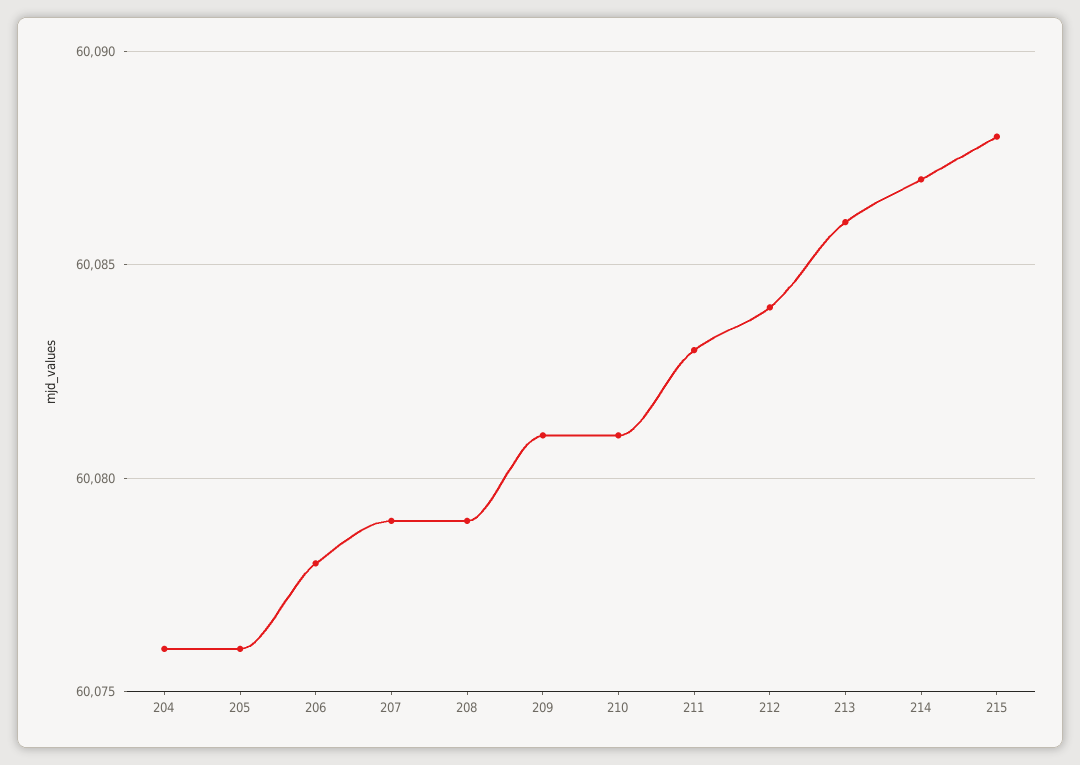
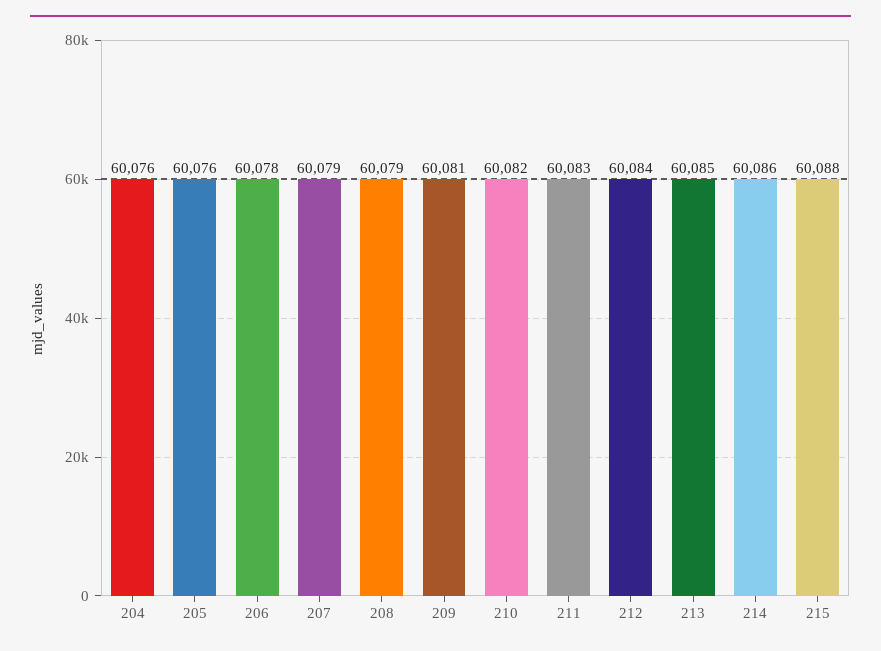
  {
    "204": 60076,
    "205": 60076,
    "206": 60078,
    "207": 60079,
    "208": 60079,
    "209": 60081,
-   "210": 60081,
+   "210": 60082,
    "211": 60083,
    "212": 60084,
-   "213": 60086,
+   "213": 60085,
-   "214": 60087,
+   "214": 60086,
    "215": 60088
  }

